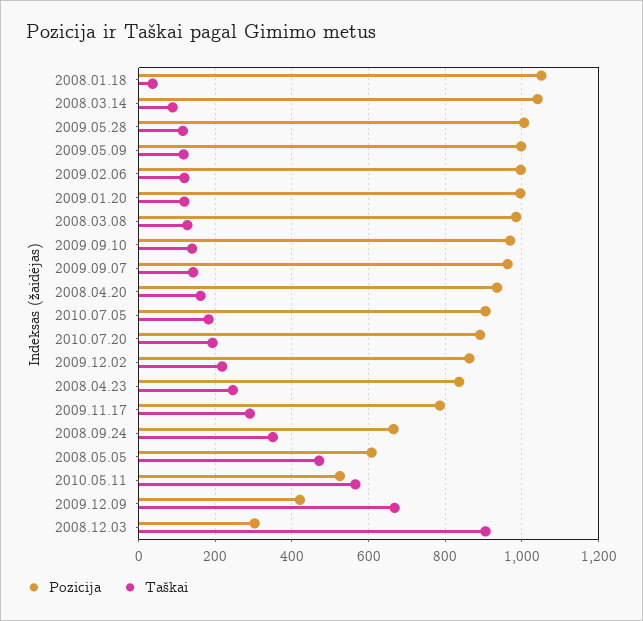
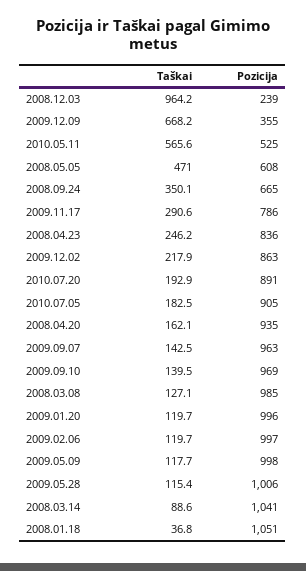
  {
    "Pozicija": {
      "2008.01.18": 1051,
      "2008.03.14": 1041,
      "2009.05.28": 1006,
      "2009.05.09": 998,
      "2009.02.06": 997,
      "2009.01.20": 996,
      "2008.03.08": 985,
      "2009.09.10": 969,
      "2009.09.07": 963,
      "2008.04.20": 935,
      "2010.07.05": 905,
      "2010.07.20": 891,
      "2009.12.02": 863,
      "2008.04.23": 836,
      "2009.11.17": 786,
      "2008.09.24": 665,
      "2008.05.05": 608,
      "2010.05.11": 525,
-     "2009.12.09": 420,
+     "2009.12.09": 355,
-     "2008.12.03": 300
+     "2008.12.03": 239
    },
    "Taškai": {
      "2008.01.18": 36.8,
      "2008.03.14": 88.6,
      "2009.05.28": 115.4,
      "2009.05.09": 117.7,
      "2009.02.06": 119.7,
      "2009.01.20": 119.7,
      "2008.03.08": 127.1,
      "2009.09.10": 139.5,
      "2009.09.07": 142.5,
      "2008.04.20": 162.1,
      "2010.07.05": 182.5,
      "2010.07.20": 192.9,
      "2009.12.02": 217.9,
      "2008.04.23": 246.2,
      "2009.11.17": 290.6,
      "2008.09.24": 350.1,
      "2008.05.05": 471,
      "2010.05.11": 565.6,
      "2009.12.09": 668.2,
-     "2008.12.03": 900
+     "2008.12.03": 964.2
    }
  }

